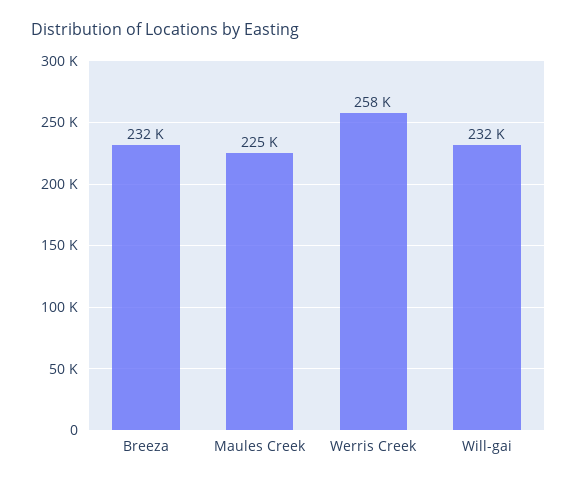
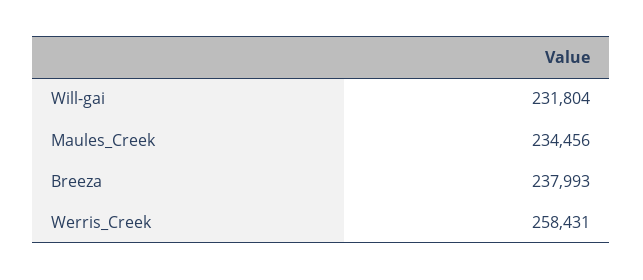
  {
-   "Breeza": 232000,
+   "Breeza": 237993,
-   "Maules Creek": 225000,
+   "Maules Creek": 234456,
    "Werris Creek": 258431,
    "Will-gai": 231804
  }

